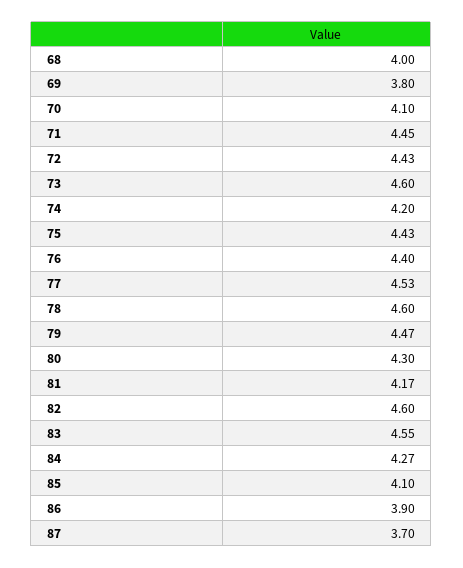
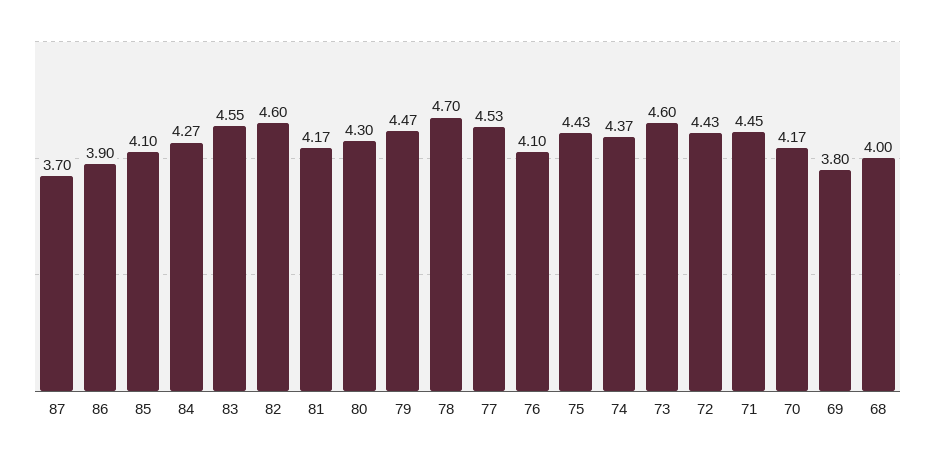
  {
    "68": 4,
    "69": 3.8,
-   "70": 4.1,
+   "70": 4.17,
    "71": 4.45,
    "72": 4.43,
    "73": 4.6,
-   "74": 4.2,
+   "74": 4.37,
    "75": 4.43,
-   "76": 4.4,
+   "76": 4.1,
    "77": 4.53,
-   "78": 4.6,
+   "78": 4.7,
    "79": 4.47,
    "80": 4.3,
    "81": 4.17,
    "82": 4.6,
    "83": 4.55,
    "84": 4.27,
    "85": 4.1,
    "86": 3.9,
    "87": 3.7
  }

